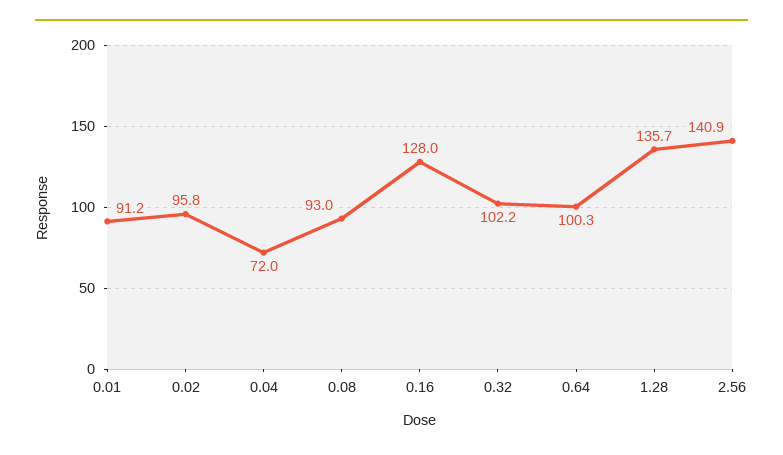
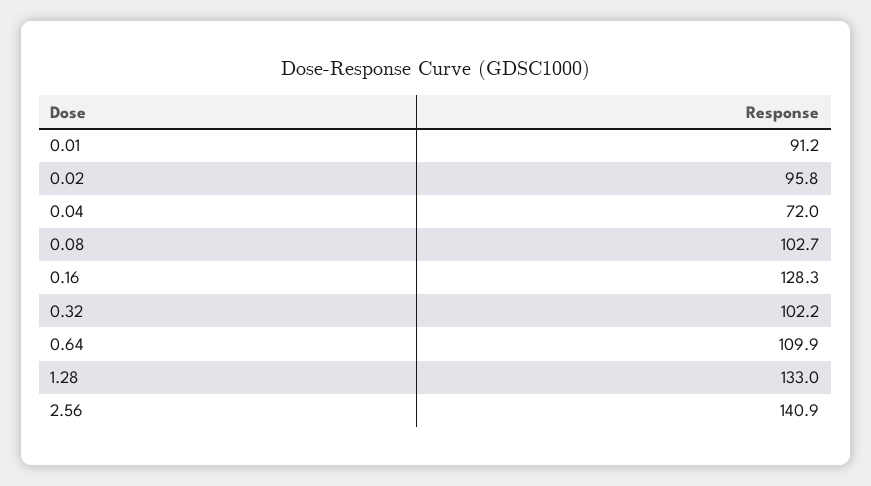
  {
    "0.01": 91.2,
    "0.02": 95.8,
    "0.04": 72,
-   "0.08": 93,
+   "0.08": 102.7,
-   "0.16": 128,
+   "0.16": 128.3,
    "0.32": 102.2,
-   "0.64": 100.3,
+   "0.64": 109.9,
-   "1.28": 135.7,
+   "1.28": 133,
    "2.56": 140.9
  }

